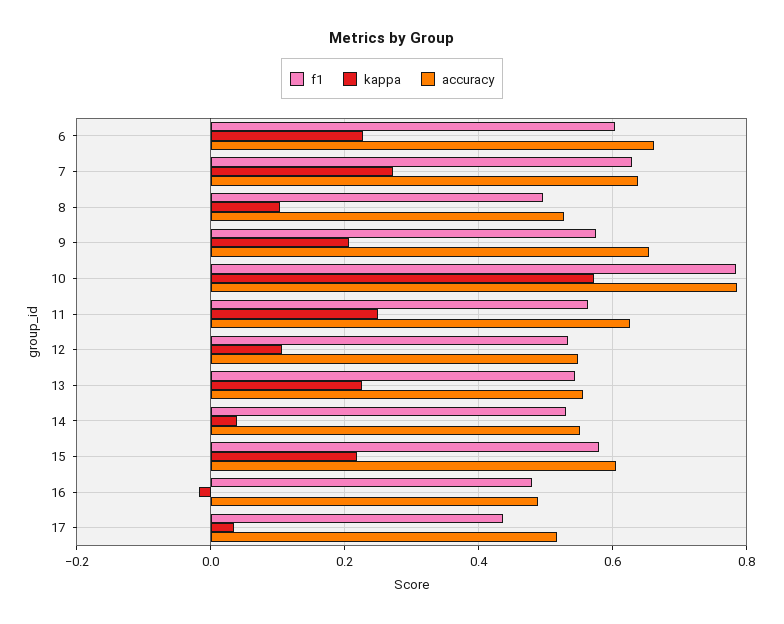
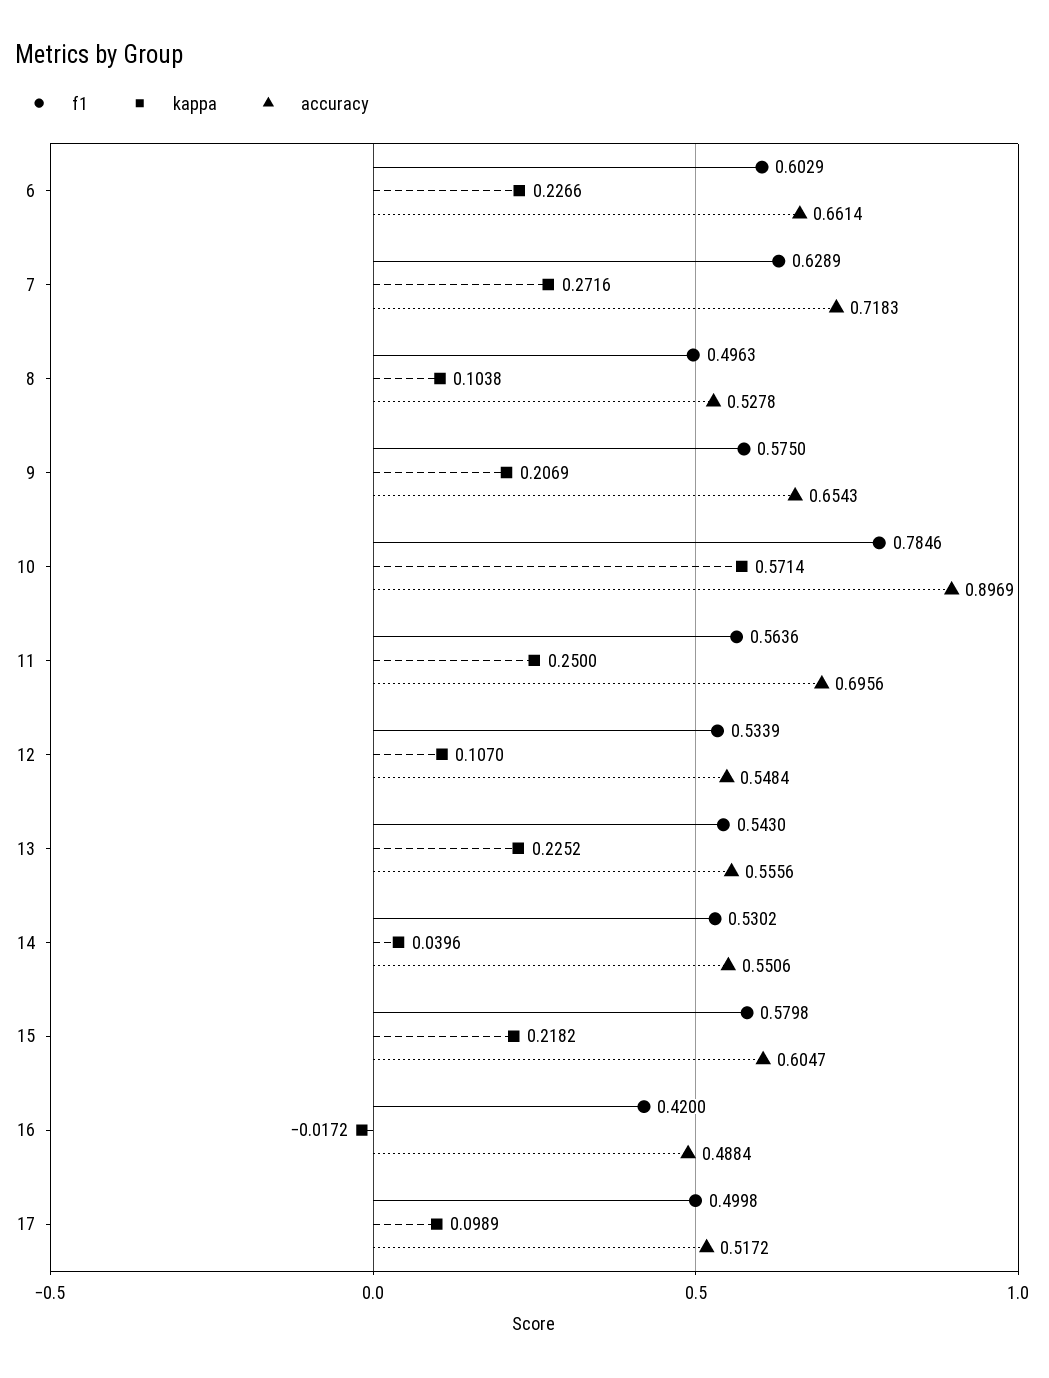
  {
    "f1": {
      "6": 0.6029,
      "7": 0.6289,
      "8": 0.4963,
      "9": 0.575,
      "10": 0.7846,
      "11": 0.5636,
      "12": 0.5339,
      "13": 0.543,
      "14": 0.5302,
      "15": 0.5798,
-     "16": 0.48,
+     "16": 0.42,
-     "17": 0.44
+     "17": 0.4998
    },
    "kappa": {
      "6": 0.2266,
      "7": 0.2716,
      "8": 0.1038,
      "9": 0.2069,
      "10": 0.5714,
      "11": 0.25,
      "12": 0.107,
      "13": 0.2252,
      "14": 0.0396,
      "15": 0.2182,
      "16": -0.0172,
-     "17": 0.04
+     "17": 0.0989
    },
    "accuracy": {
      "6": 0.6614,
-     "7": 0.64,
+     "7": 0.7183,
      "8": 0.5278,
      "9": 0.6543,
-     "10": 0.78,
+     "10": 0.8969,
-     "11": 0.62,
+     "11": 0.6956,
      "12": 0.5484,
      "13": 0.5556,
      "14": 0.5506,
      "15": 0.6047,
      "16": 0.4884,
      "17": 0.5172
    }
  }

